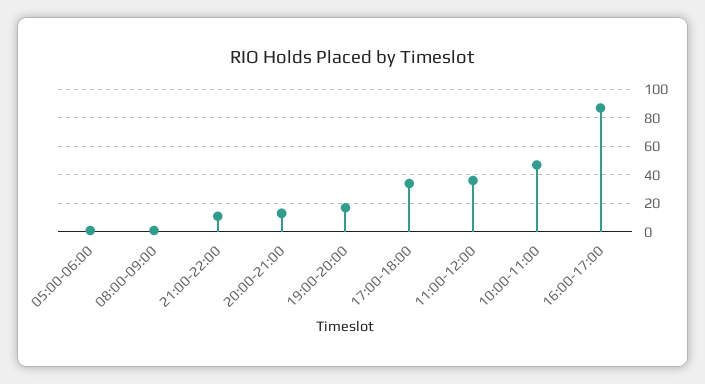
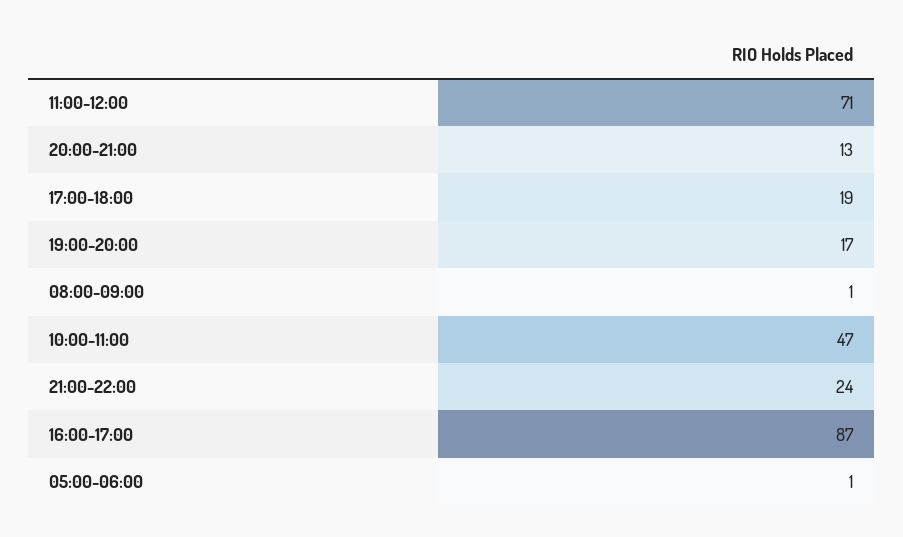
  {
    "05:00-06:00": 1,
    "08:00-09:00": 1,
-   "21:00-22:00": 10,
+   "21:00-22:00": 24,
    "20:00-21:00": 13,
    "19:00-20:00": 17,
-   "17:00-18:00": 35,
+   "17:00-18:00": 19,
-   "11:00-12:00": 35,
+   "11:00-12:00": 71,
    "10:00-11:00": 47,
    "16:00-17:00": 87
  }

